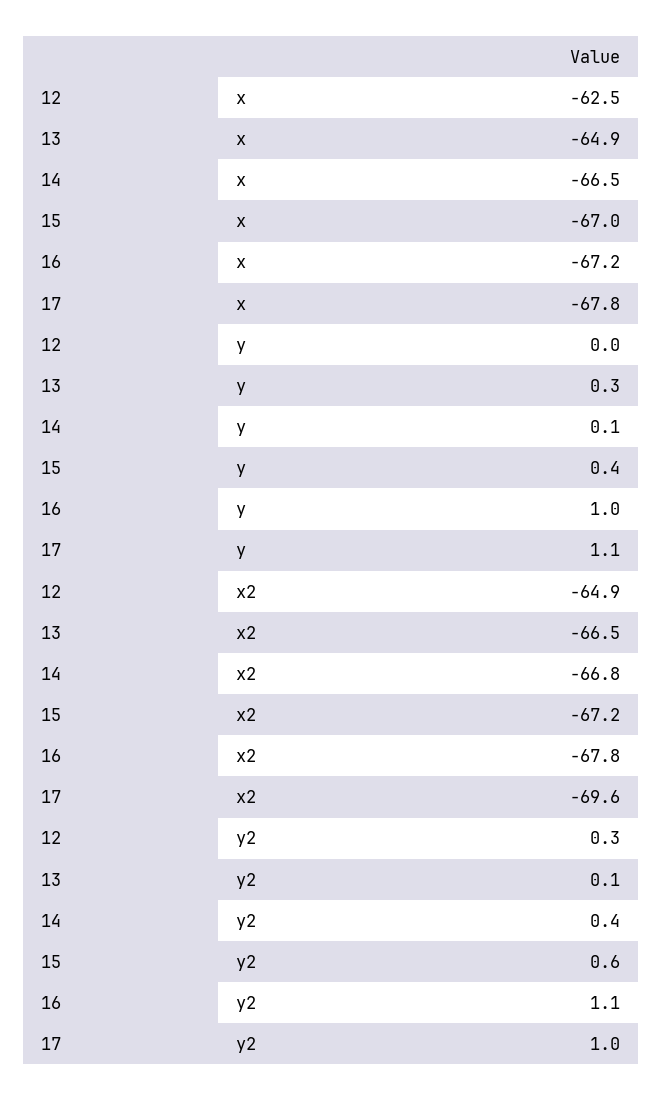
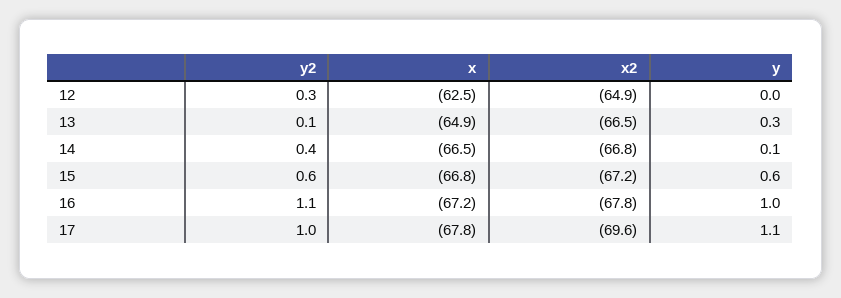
  {
    "12": {
      "x": -62.5,
      "y": 0,
      "x2": -64.9,
      "y2": 0.3
    },
    "13": {
      "x": -64.9,
      "y": 0.3,
      "x2": -66.5,
      "y2": 0.1
    },
    "14": {
      "x": -66.5,
      "y": 0.1,
      "x2": -66.8,
      "y2": 0.4
    },
    "15": {
-     "x": -67,
+     "x": -66.8,
-     "y": 0.4,
+     "y": 0.6,
      "x2": -67.2,
      "y2": 0.6
    },
    "16": {
      "x": -67.2,
      "y": 1,
      "x2": -67.8,
      "y2": 1.1
    },
    "17": {
      "x": -67.8,
      "y": 1.1,
      "x2": -69.6,
      "y2": 1
    }
  }

